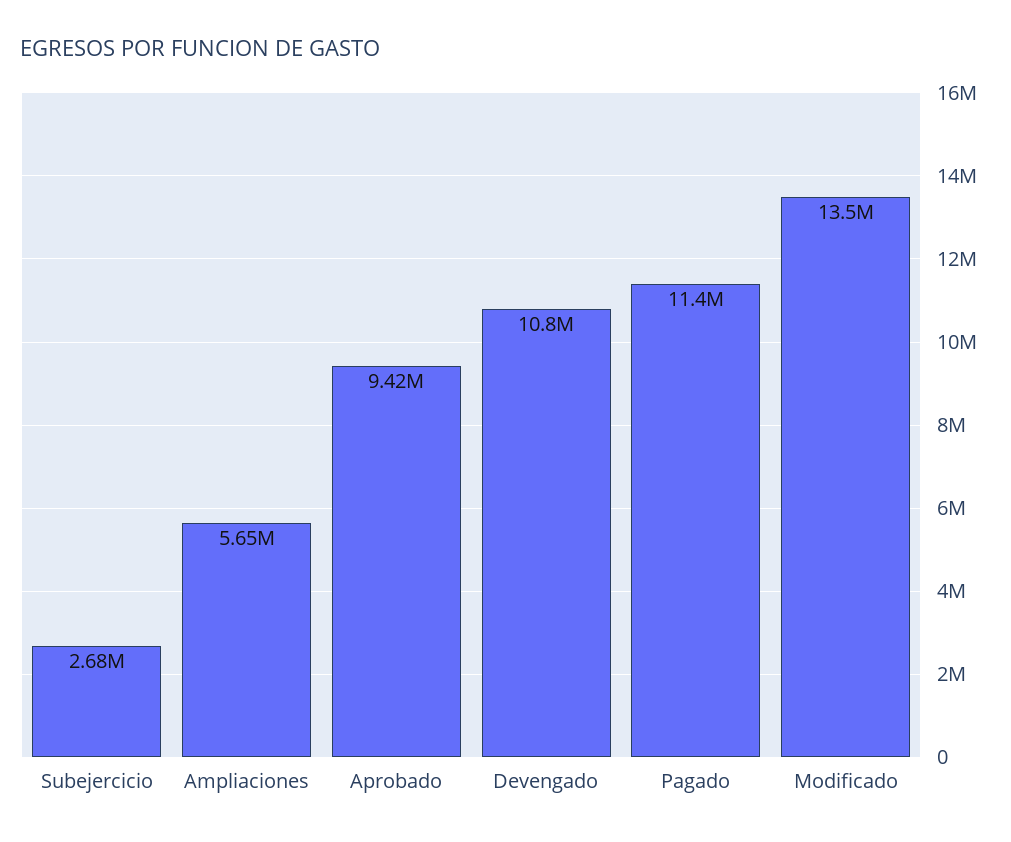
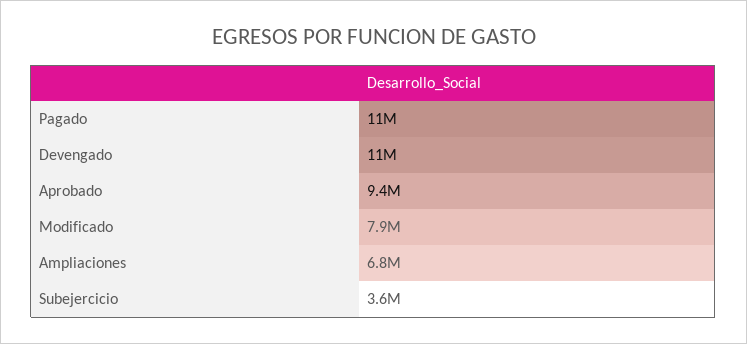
  {
-   "Subejercicio": 2680000,
+   "Subejercicio": 3600000,
-   "Ampliaciones": 5650000,
+   "Ampliaciones": 6800000,
    "Aprobado": 9420000,
    "Devengado": 10800000,
    "Pagado": 11400000,
-   "Modificado": 13500000
+   "Modificado": 7900000
  }

